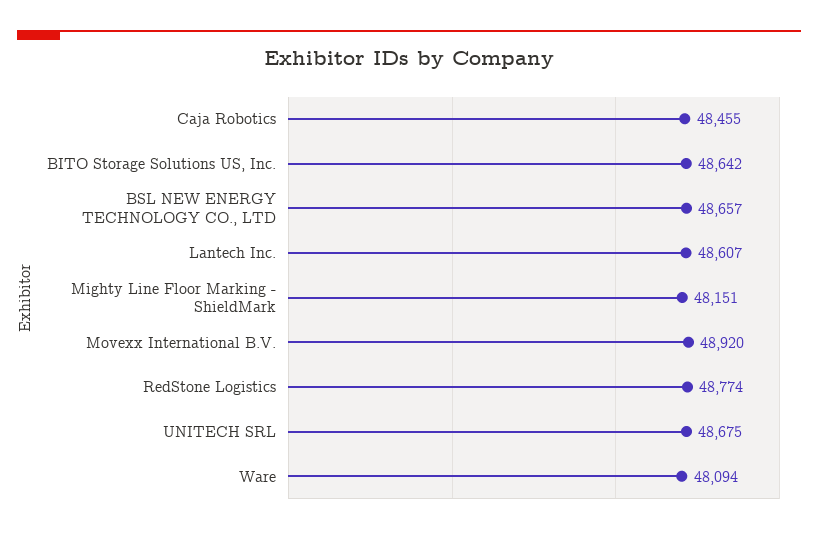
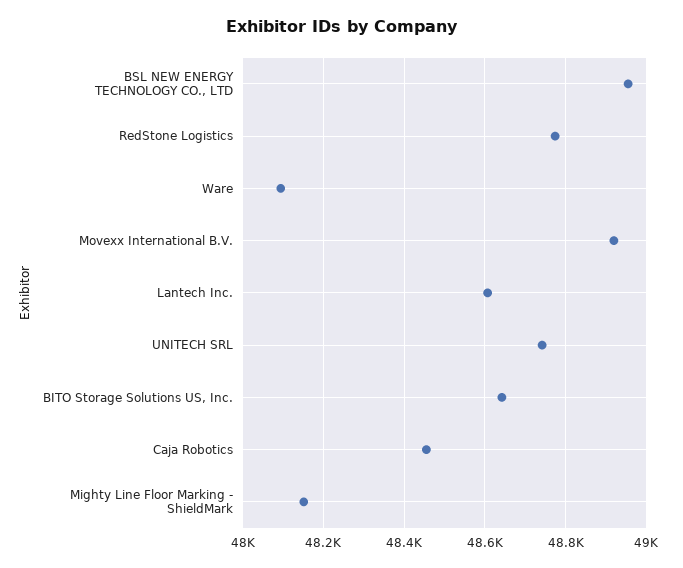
  {
    "Caja Robotics": 48455,
    "BITO Storage Solutions US, Inc.": 48642,
-   "BSL NEW ENERGY TECHNOLOGY CO., LTD": 48657,
+   "BSL NEW ENERGY TECHNOLOGY CO., LTD": 48960,
    "Lantech Inc.": 48607,
    "Mighty Line Floor Marking - ShieldMark": 48151,
    "Movexx International B.V.": 48920,
    "RedStone Logistics": 48774,
-   "UNITECH SRL": 48675,
+   "UNITECH SRL": 48740,
    "Ware": 48094
  }

